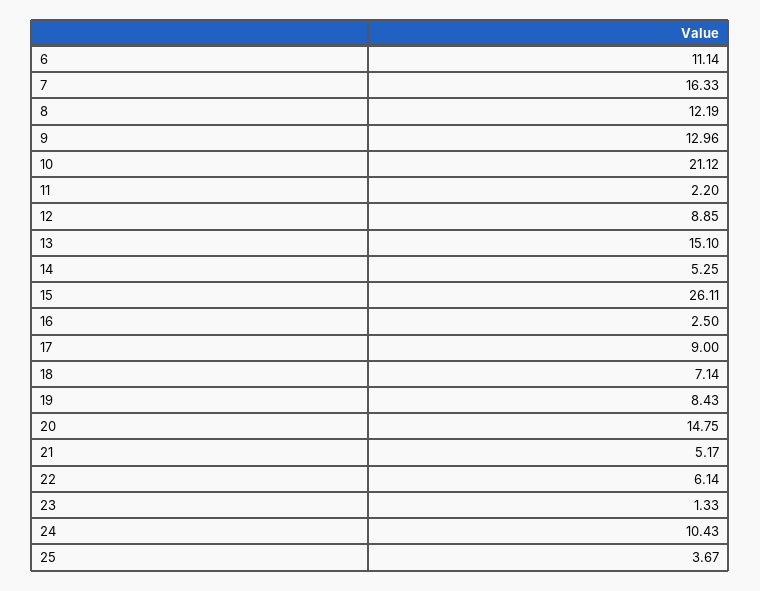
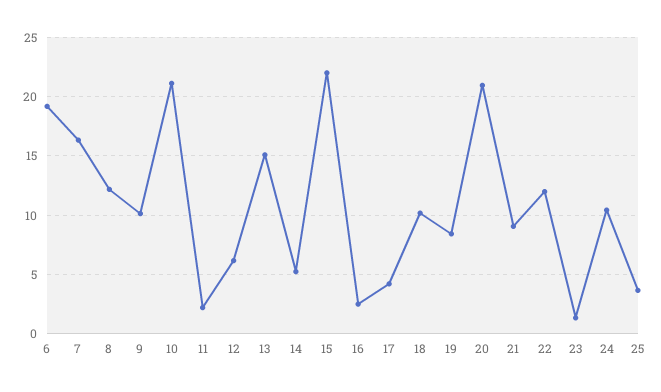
  {
-   "6": 11.14,
+   "6": 19,
    "7": 16.33,
    "8": 12.19,
-   "9": 12.96,
+   "9": 10,
    "10": 21.12,
    "11": 2.2,
-   "12": 8.85,
+   "12": 6,
    "13": 15.1,
    "14": 5.25,
-   "15": 26.11,
+   "15": 22,
    "16": 2.5,
-   "17": 9,
+   "17": 4,
-   "18": 7.14,
+   "18": 10,
    "19": 8.43,
-   "20": 14.75,
+   "20": 21,
-   "21": 5.17,
+   "21": 9,
-   "22": 6.14,
+   "22": 12,
    "23": 1.33,
    "24": 10.43,
    "25": 3.67
  }

